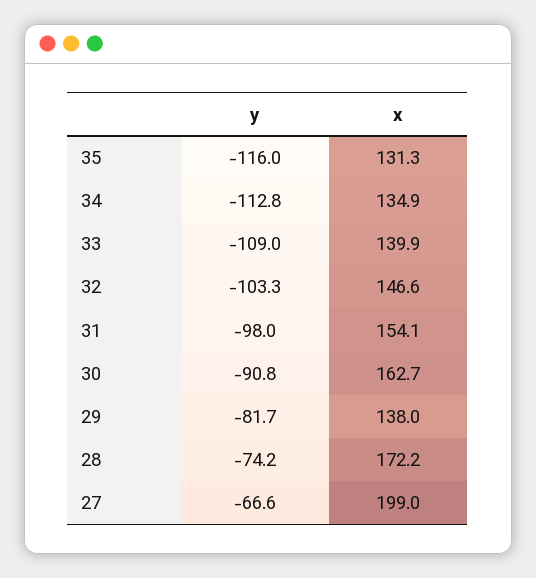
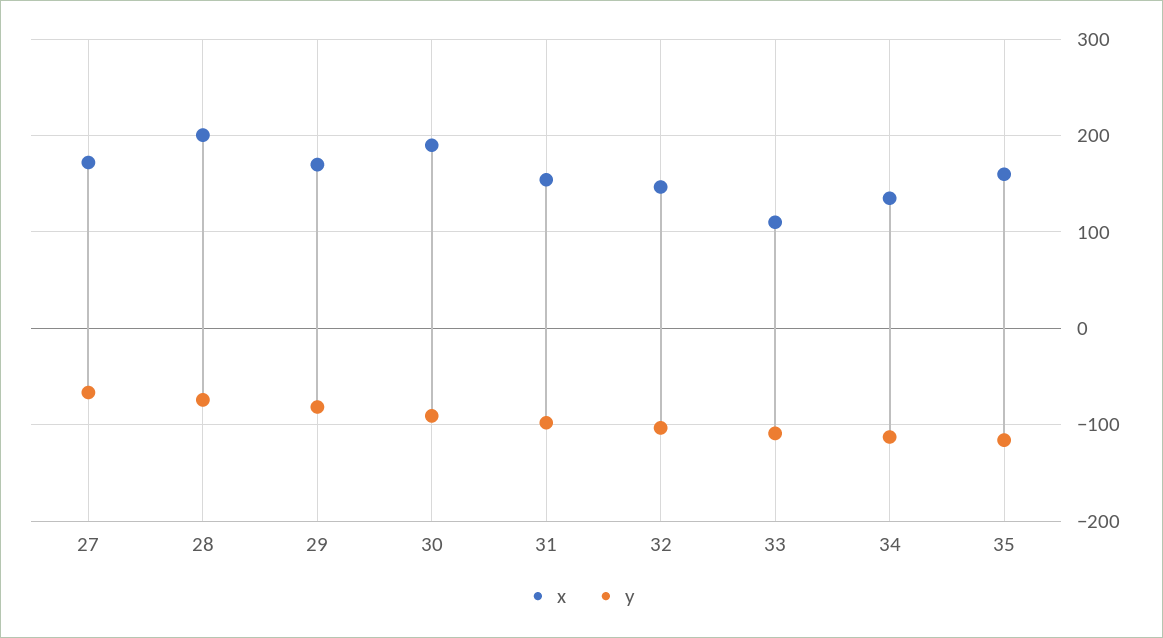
  {
    "y": {
      "35": -116,
      "34": -112.8,
      "33": -109,
      "32": -103.3,
      "31": -98,
      "30": -90.8,
      "29": -81.7,
      "28": -74.2,
      "27": -66.6
    },
    "x": {
-     "35": 131.3,
+     "35": 160,
      "34": 134.9,
-     "33": 139.9,
+     "33": 110,
      "32": 146.6,
      "31": 154.1,
-     "30": 162.7,
+     "30": 190,
-     "29": 138,
+     "29": 170,
-     "28": 172.2,
+     "28": 200,
-     "27": 199
+     "27": 170
    }
  }

